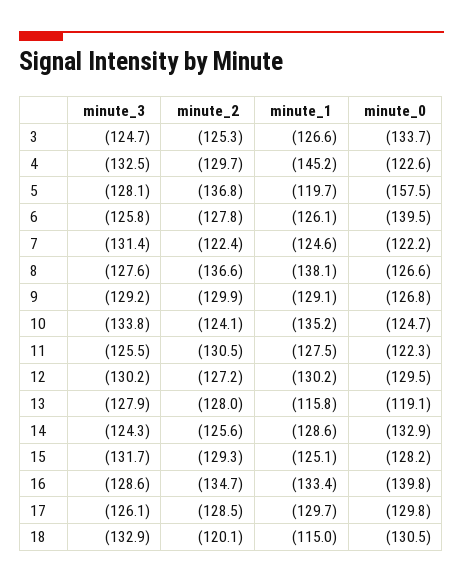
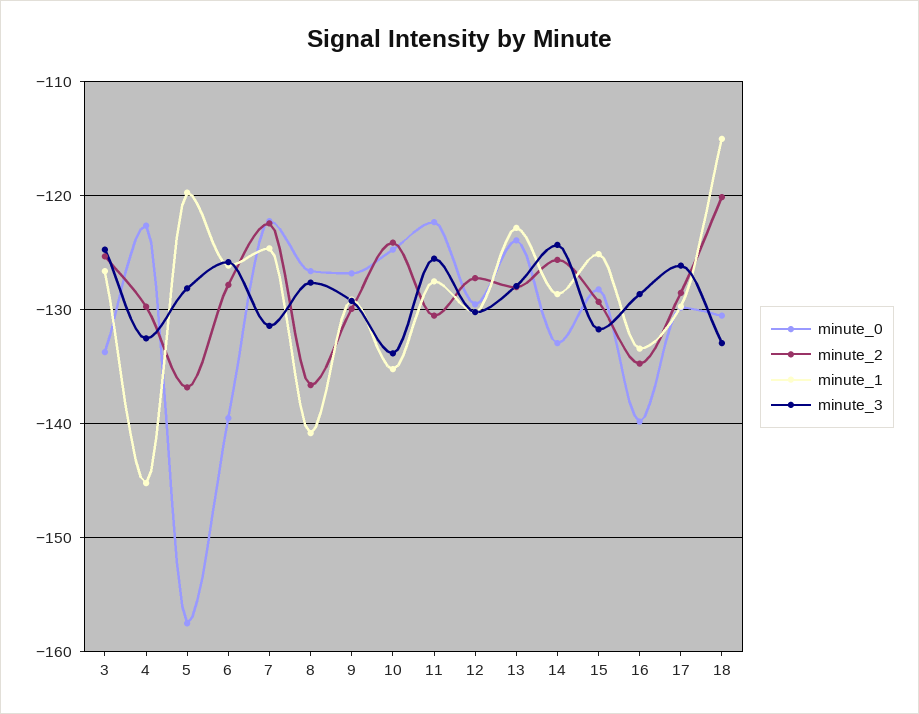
  {
    "minute_3": {
      "3": -124.7,
      "4": -132.5,
      "5": -128.1,
      "6": -125.8,
      "7": -131.4,
      "8": -127.6,
      "9": -129.2,
      "10": -133.8,
      "11": -125.5,
      "12": -130.2,
      "13": -127.9,
      "14": -124.3,
      "15": -131.7,
      "16": -128.6,
      "17": -126.1,
      "18": -132.9
    },
    "minute_2": {
      "3": -125.3,
      "4": -129.7,
      "5": -136.8,
      "6": -127.8,
      "7": -122.4,
      "8": -136.6,
      "9": -129.9,
      "10": -124.1,
      "11": -130.5,
      "12": -127.2,
      "13": -128,
      "14": -125.6,
      "15": -129.3,
      "16": -134.7,
      "17": -128.5,
      "18": -120.1
    },
    "minute_1": {
      "3": -126.6,
      "4": -145.2,
      "5": -119.7,
      "6": -126.1,
      "7": -124.6,
-     "8": -138.1,
+     "8": -141,
      "9": -129.1,
      "10": -135.2,
      "11": -127.5,
      "12": -130.2,
-     "13": -115.8,
+     "13": -123,
      "14": -128.6,
      "15": -125.1,
      "16": -133.4,
      "17": -129.7,
      "18": -115
    },
    "minute_0": {
      "3": -133.7,
      "4": -122.6,
      "5": -157.5,
      "6": -139.5,
      "7": -122.2,
      "8": -126.6,
      "9": -126.8,
      "10": -124.7,
      "11": -122.3,
      "12": -129.5,
-     "13": -119.1,
+     "13": -124,
      "14": -132.9,
      "15": -128.2,
      "16": -139.8,
      "17": -129.8,
      "18": -130.5
    }
  }

